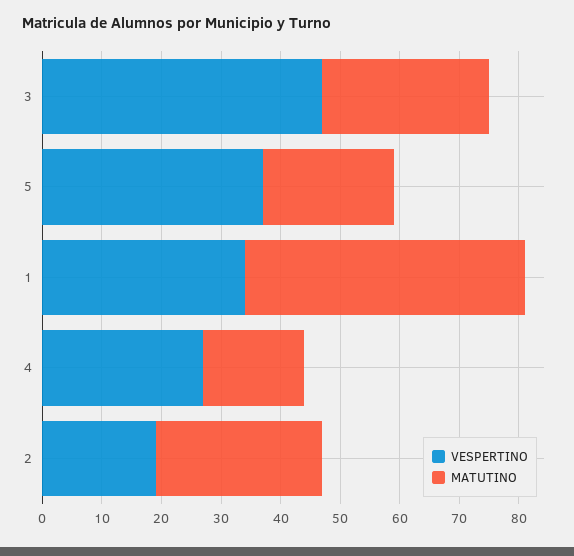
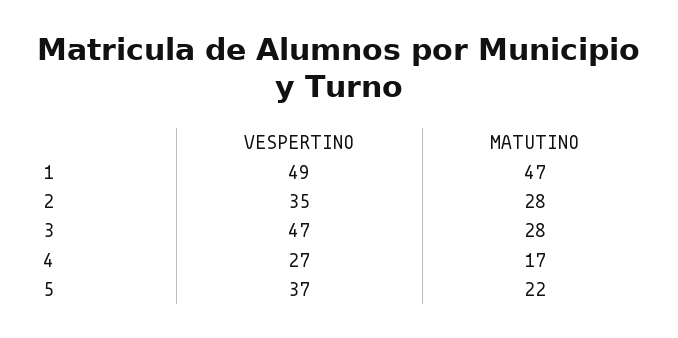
  {
    "VESPERTINO": {
      "3": 47,
      "5": 37,
-     "1": 35,
+     "1": 49,
      "4": 27,
-     "2": 20
+     "2": 35
    },
    "MATUTINO": {
      "3": 28,
      "5": 22,
      "1": 47,
      "4": 17,
      "2": 28
    }
  }

